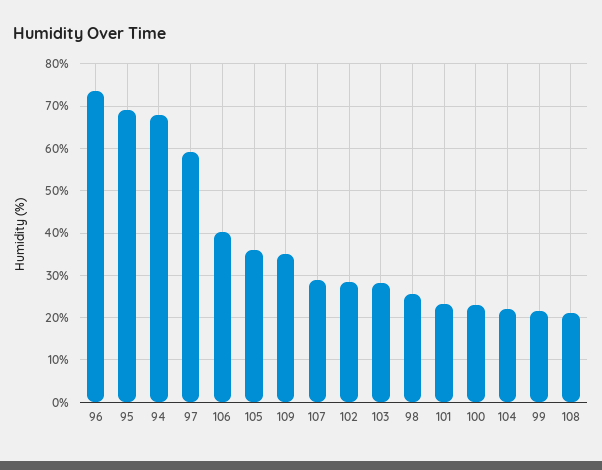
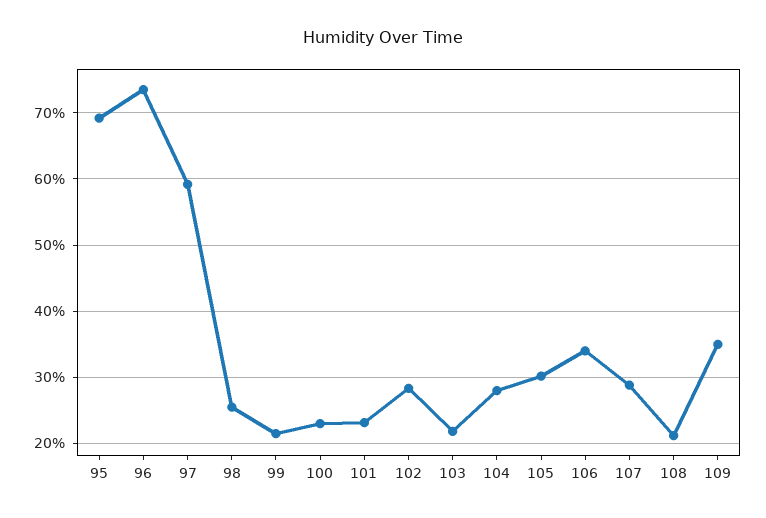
  {
    "96": 74,
    "95": 69,
-   "94": 68,
    "97": 59,
-   "106": 40,
+   "106": 34,
-   "105": 36,
+   "105": 30,
    "109": 35,
    "107": 29,
    "102": 28,
-   "103": 28,
+   "103": 22,
    "98": 26,
    "101": 23,
    "100": 23,
-   "104": 22,
+   "104": 28,
    "99": 22,
    "108": 21
  }

